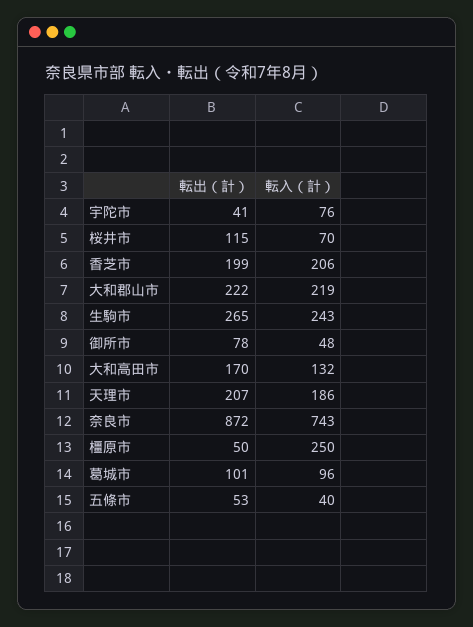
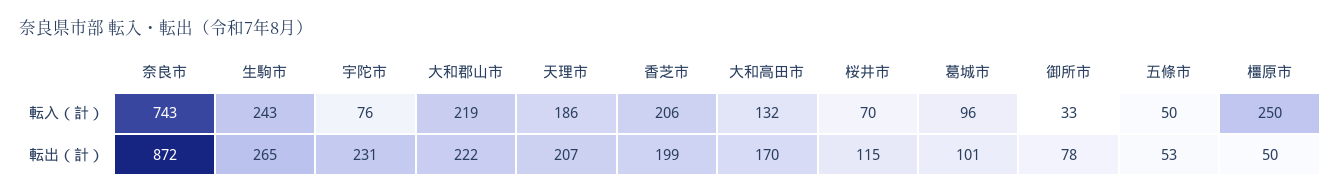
  {
    "転出（計）": {
-     "宇陀市": 41,
+     "宇陀市": 231,
      "桜井市": 115,
      "香芝市": 199,
      "大和郡山市": 222,
      "生駒市": 265,
      "御所市": 78,
      "大和高田市": 170,
      "天理市": 207,
      "奈良市": 872,
      "橿原市": 50,
      "葛城市": 101,
      "五條市": 53
    },
    "転入（計）": {
      "宇陀市": 76,
      "桜井市": 70,
      "香芝市": 206,
      "大和郡山市": 219,
      "生駒市": 243,
-     "御所市": 48,
+     "御所市": 33,
      "大和高田市": 132,
      "天理市": 186,
      "奈良市": 743,
      "橿原市": 250,
      "葛城市": 96,
-     "五條市": 40
+     "五條市": 50
    }
  }

